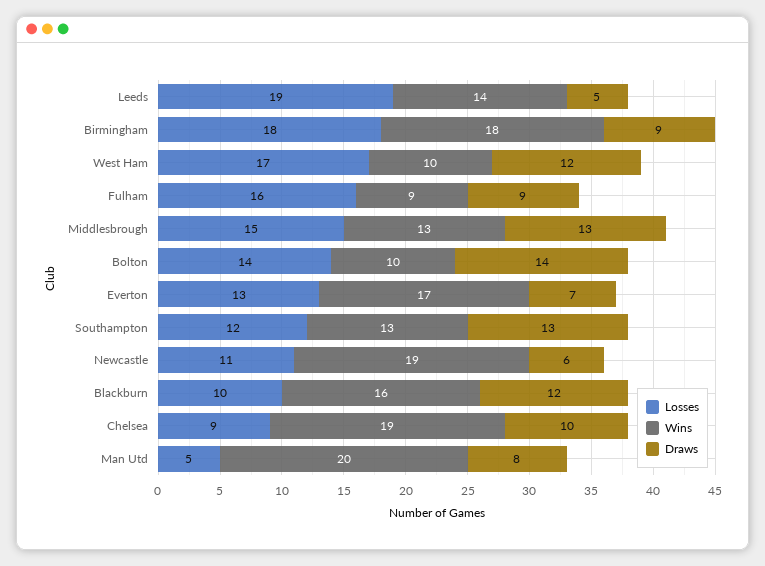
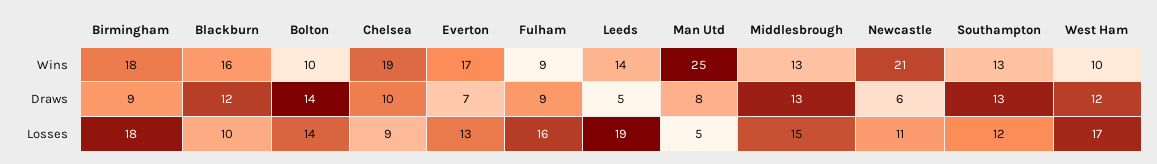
  {
    "Losses": {
      "Leeds": 19,
      "Birmingham": 18,
      "West Ham": 17,
      "Fulham": 16,
      "Middlesbrough": 15,
      "Bolton": 14,
      "Everton": 13,
      "Southampton": 12,
      "Newcastle": 11,
      "Blackburn": 10,
      "Chelsea": 9,
      "Man Utd": 5
    },
    "Wins": {
      "Leeds": 14,
      "Birmingham": 18,
      "West Ham": 10,
      "Fulham": 9,
      "Middlesbrough": 13,
      "Bolton": 10,
      "Everton": 17,
      "Southampton": 13,
-     "Newcastle": 19,
+     "Newcastle": 21,
      "Blackburn": 16,
      "Chelsea": 19,
-     "Man Utd": 20
+     "Man Utd": 25
    },
    "Draws": {
      "Leeds": 5,
      "Birmingham": 9,
      "West Ham": 12,
      "Fulham": 9,
      "Middlesbrough": 13,
      "Bolton": 14,
      "Everton": 7,
      "Southampton": 13,
      "Newcastle": 6,
      "Blackburn": 12,
      "Chelsea": 10,
      "Man Utd": 8
    }
  }

